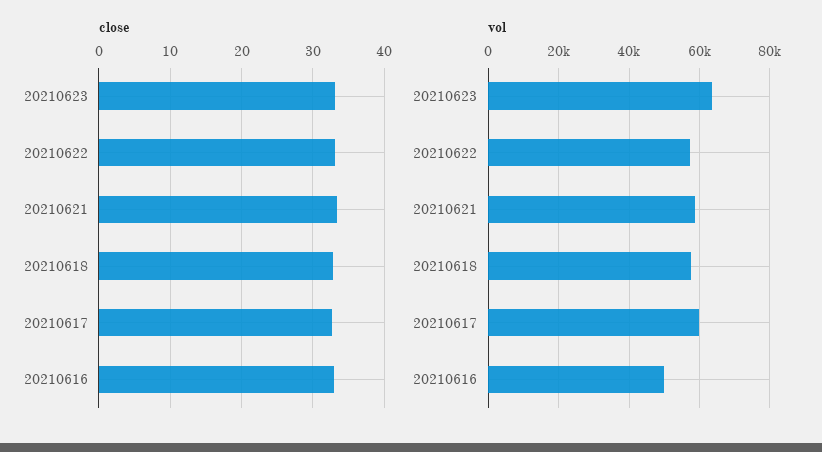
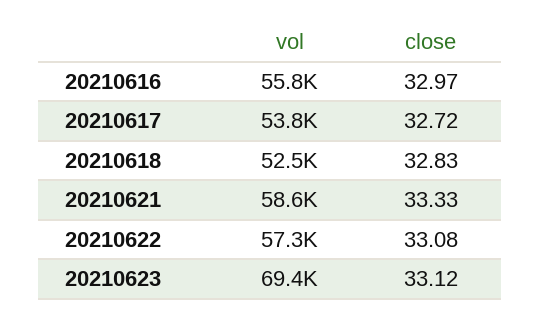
  {
    "close": {
      "20210623": 33.12,
      "20210622": 33.08,
      "20210621": 33.33,
      "20210618": 32.83,
      "20210617": 32.72,
      "20210616": 32.97
    },
    "vol": {
-     "20210623": 64000,
+     "20210623": 69400,
      "20210622": 57300,
      "20210621": 58600,
-     "20210618": 58000,
+     "20210618": 52500,
-     "20210617": 60000,
+     "20210617": 53800,
-     "20210616": 50000
+     "20210616": 55800
    }
  }

